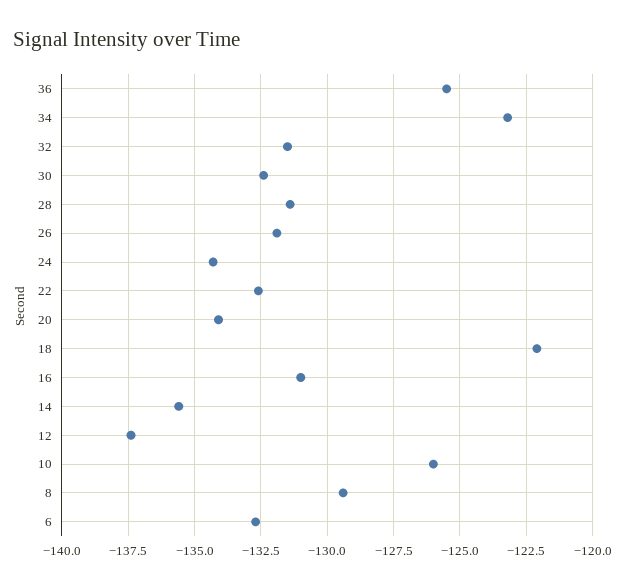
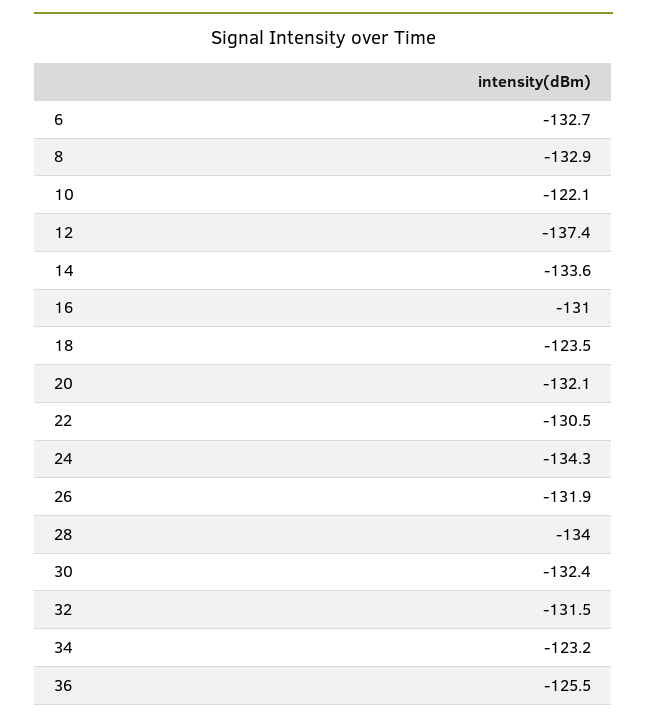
  {
    "36": -125.5,
    "34": -123.2,
    "32": -131.5,
    "30": -132.4,
-   "28": -131.5,
+   "28": -134,
    "26": -131.9,
    "24": -134.3,
-   "22": -132.5,
+   "22": -130.5,
-   "20": -134,
+   "20": -132.1,
-   "18": -122,
+   "18": -123.5,
    "16": -131,
-   "14": -135.5,
+   "14": -133.6,
    "12": -137.4,
-   "10": -126,
+   "10": -122.1,
-   "8": -129.5,
+   "8": -132.9,
    "6": -132.7
  }

